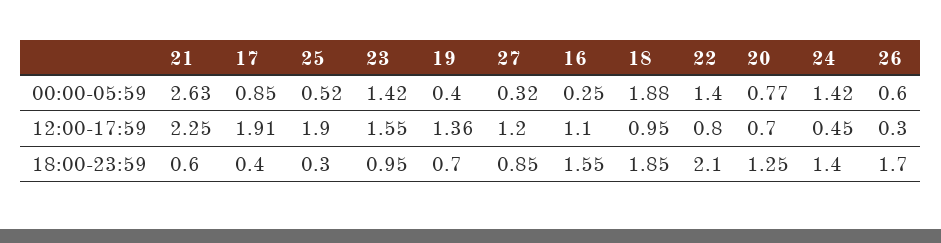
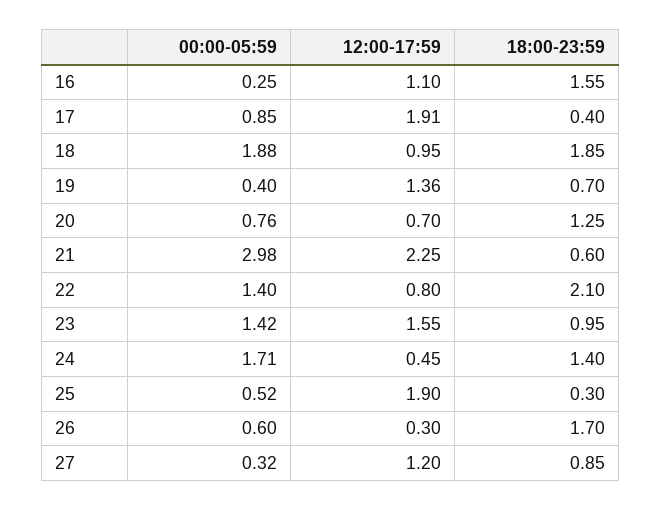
  {
    "21": {
-     "00:00-05:59": 2.63,
+     "00:00-05:59": 2.98,
      "12:00-17:59": 2.25,
      "18:00-23:59": 0.6
    },
    "17": {
      "00:00-05:59": 0.85,
      "12:00-17:59": 1.91,
      "18:00-23:59": 0.4
    },
    "25": {
      "00:00-05:59": 0.52,
      "12:00-17:59": 1.9,
      "18:00-23:59": 0.3
    },
    "23": {
      "00:00-05:59": 1.42,
      "12:00-17:59": 1.55,
      "18:00-23:59": 0.95
    },
    "19": {
      "00:00-05:59": 0.4,
      "12:00-17:59": 1.36,
      "18:00-23:59": 0.7
    },
    "27": {
      "00:00-05:59": 0.32,
      "12:00-17:59": 1.2,
      "18:00-23:59": 0.85
    },
    "16": {
      "00:00-05:59": 0.25,
      "12:00-17:59": 1.1,
      "18:00-23:59": 1.55
    },
    "18": {
      "00:00-05:59": 1.88,
      "12:00-17:59": 0.95,
      "18:00-23:59": 1.85
    },
    "22": {
      "00:00-05:59": 1.4,
      "12:00-17:59": 0.8,
      "18:00-23:59": 2.1
    },
    "20": {
-     "00:00-05:59": 0.77,
+     "00:00-05:59": 0.76,
      "12:00-17:59": 0.7,
      "18:00-23:59": 1.25
    },
    "24": {
-     "00:00-05:59": 1.42,
+     "00:00-05:59": 1.71,
      "12:00-17:59": 0.45,
      "18:00-23:59": 1.4
    },
    "26": {
      "00:00-05:59": 0.6,
      "12:00-17:59": 0.3,
      "18:00-23:59": 1.7
    }
  }

